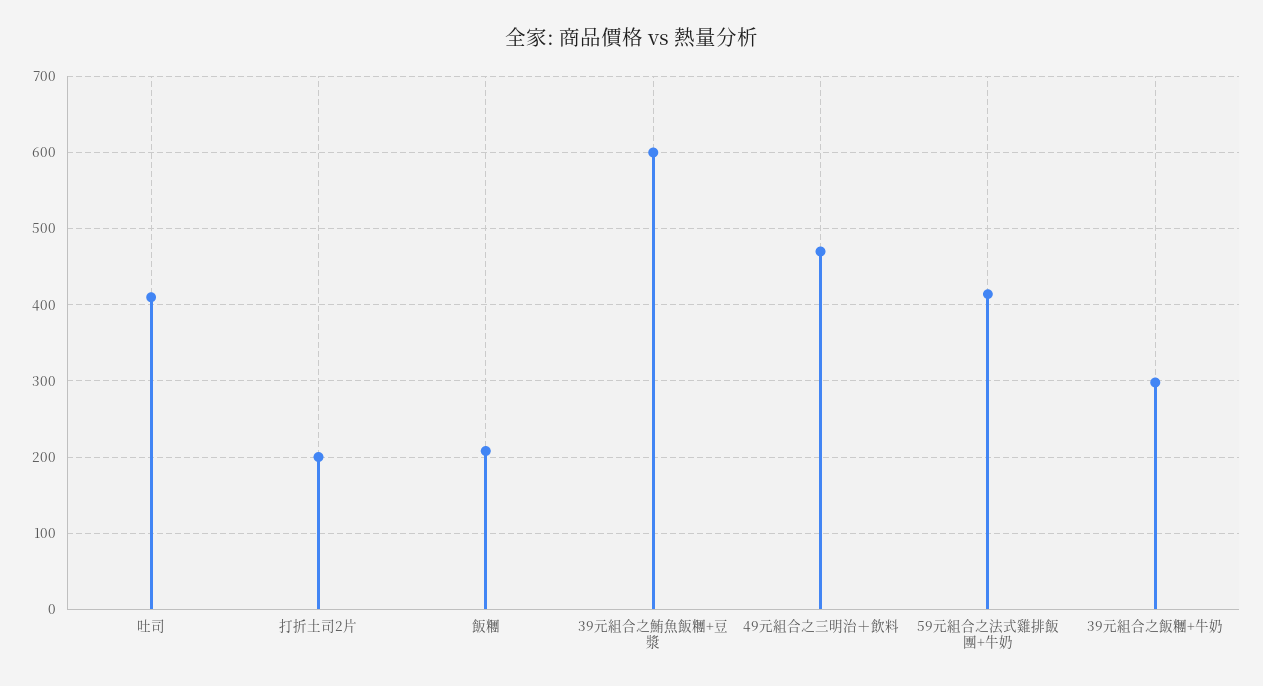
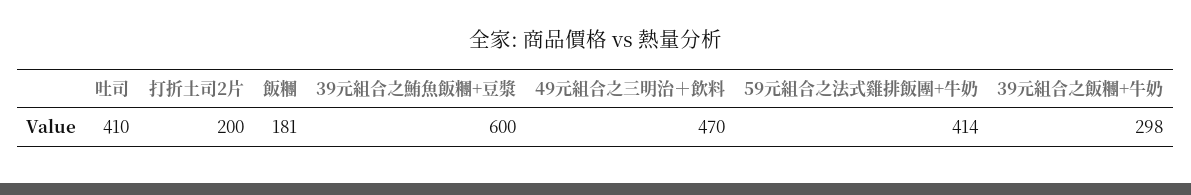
  {
    "吐司": 410,
    "打折土司2片": 200,
-   "飯糰": 210,
+   "飯糰": 181,
    "39元組合之鮪魚飯糰+豆漿": 600,
    "49元組合之三明治＋飲料": 470,
    "59元組合之法式雞排飯團+牛奶": 414,
    "39元組合之飯糰+牛奶": 298
  }

